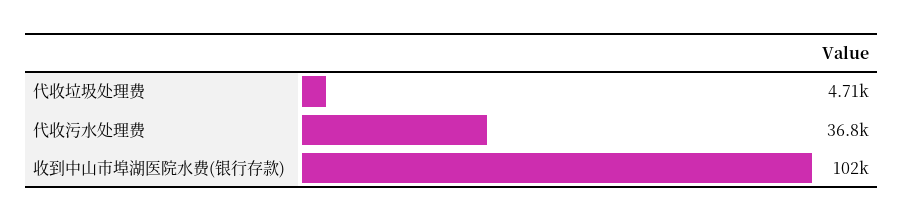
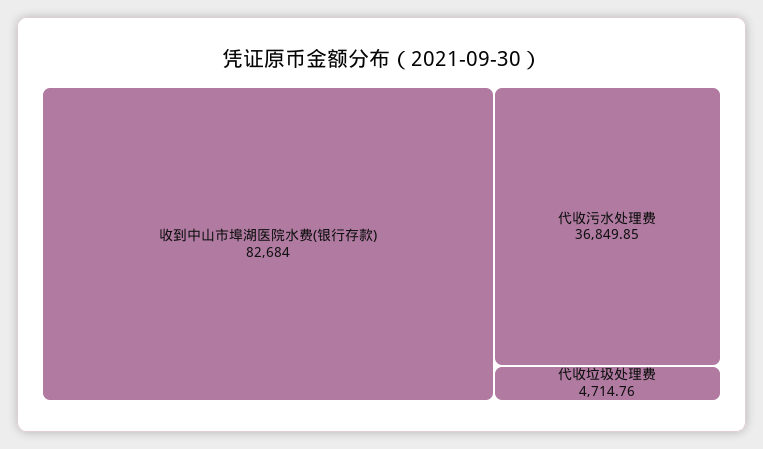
  {
    "代收垃圾处理费": 4714.76,
    "代收污水处理费": 36849.85,
-   "收到中山市埠湖医院水费(银行存款)": 102000
+   "收到中山市埠湖医院水费(银行存款)": 82684
  }

